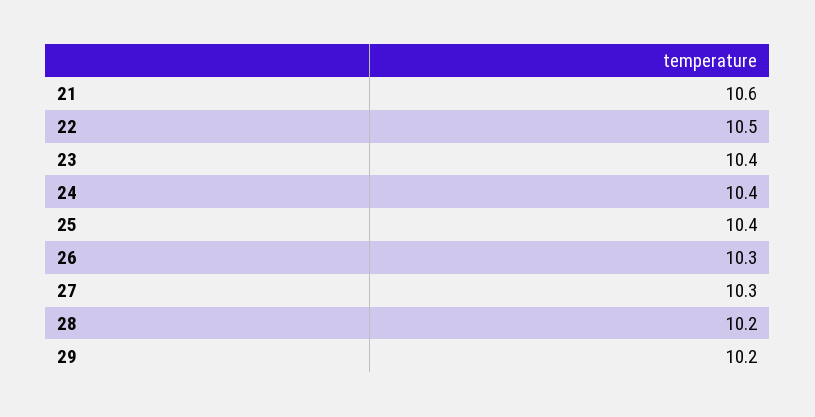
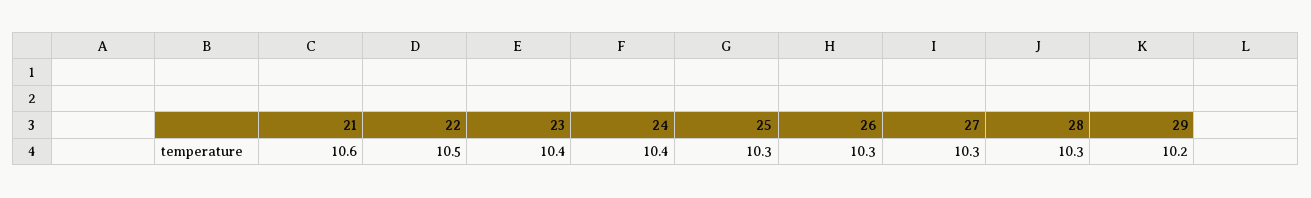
  {
    "21": 10.6,
    "22": 10.5,
    "23": 10.4,
    "24": 10.4,
-   "25": 10.4,
+   "25": 10.3,
    "26": 10.3,
    "27": 10.3,
-   "28": 10.2,
+   "28": 10.3,
    "29": 10.2
  }

